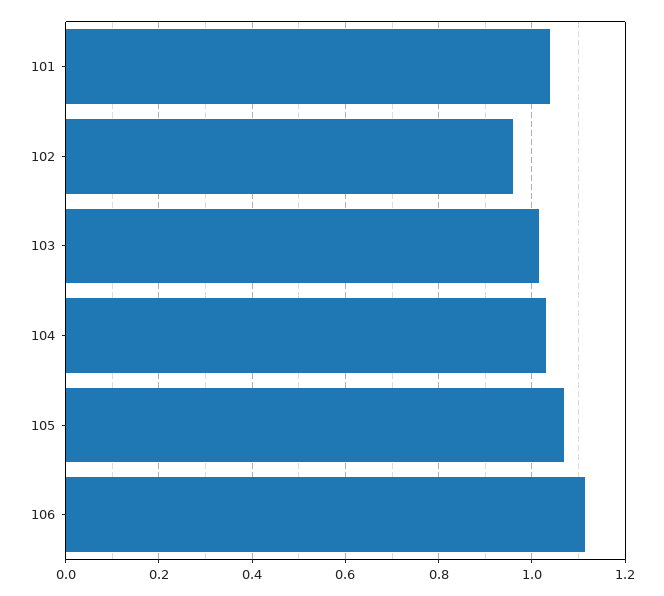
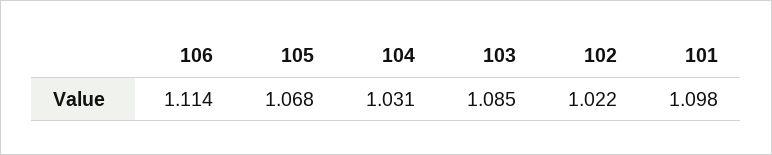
  {
-   "101": 1.04,
+   "101": 1.098,
-   "102": 0.96,
+   "102": 1.022,
-   "103": 1.02,
+   "103": 1.085,
    "104": 1.031,
    "105": 1.068,
    "106": 1.114
  }

